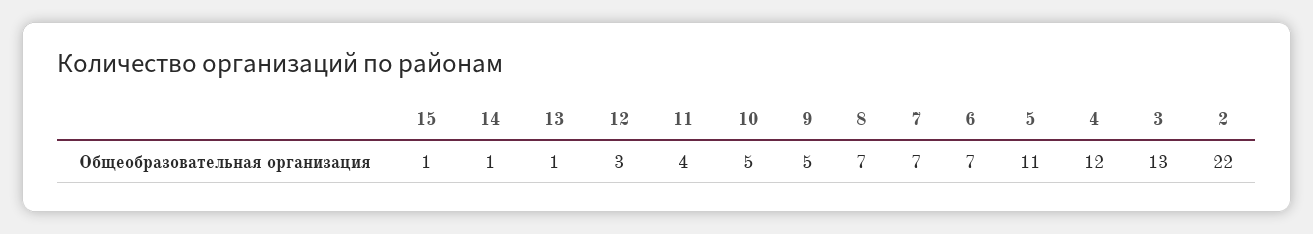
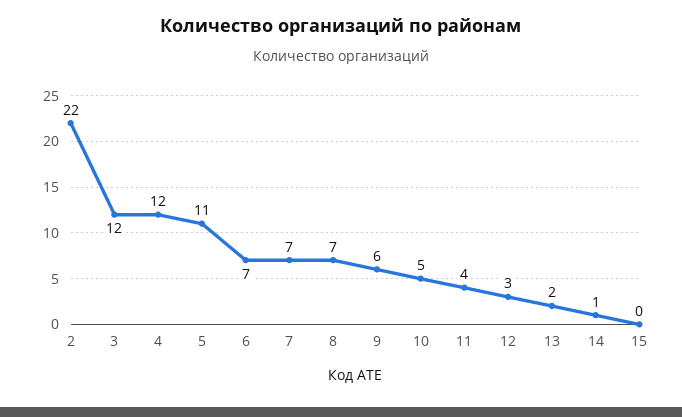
  {
-   "15": 1,
+   "15": 0,
    "14": 1,
-   "13": 1,
+   "13": 2,
    "12": 3,
    "11": 4,
    "10": 5,
-   "9": 5,
+   "9": 6,
    "8": 7,
    "7": 7,
    "6": 7,
    "5": 11,
    "4": 12,
-   "3": 13,
+   "3": 12,
    "2": 22
  }

